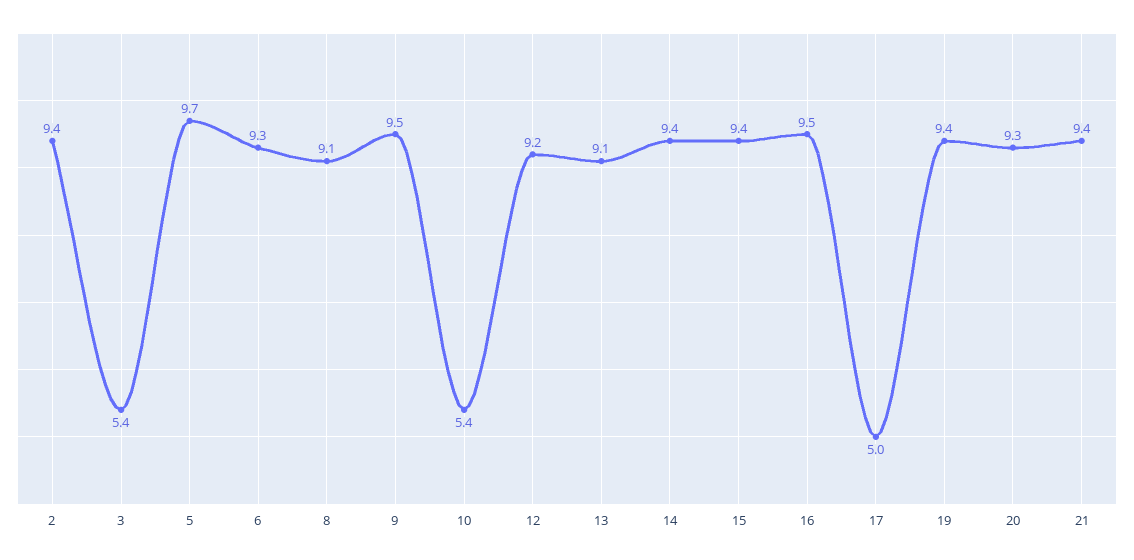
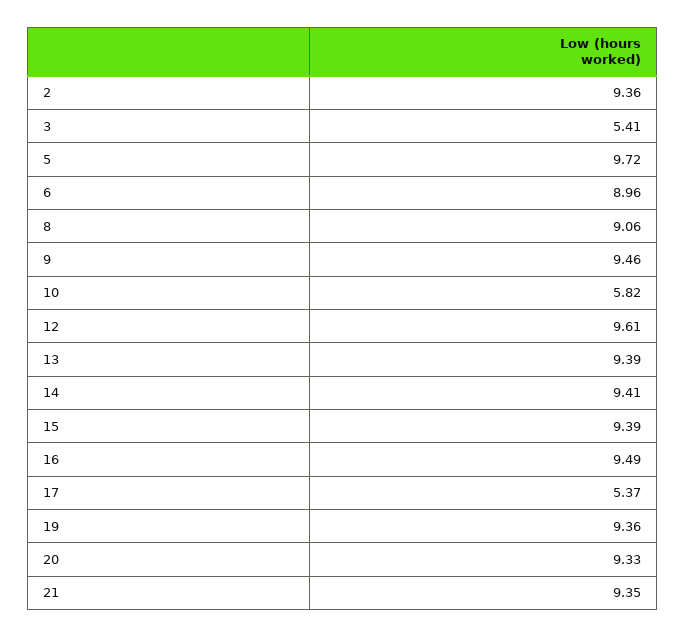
  {
    "2": 9.36,
    "3": 5.41,
    "5": 9.72,
-   "6": 9.3,
+   "6": 8.96,
    "8": 9.06,
    "9": 9.46,
-   "10": 5.4,
+   "10": 5.82,
-   "12": 9.2,
+   "12": 9.61,
-   "13": 9.1,
+   "13": 9.39,
    "14": 9.41,
    "15": 9.39,
    "16": 9.49,
-   "17": 5,
+   "17": 5.37,
    "19": 9.36,
    "20": 9.33,
    "21": 9.35
  }

